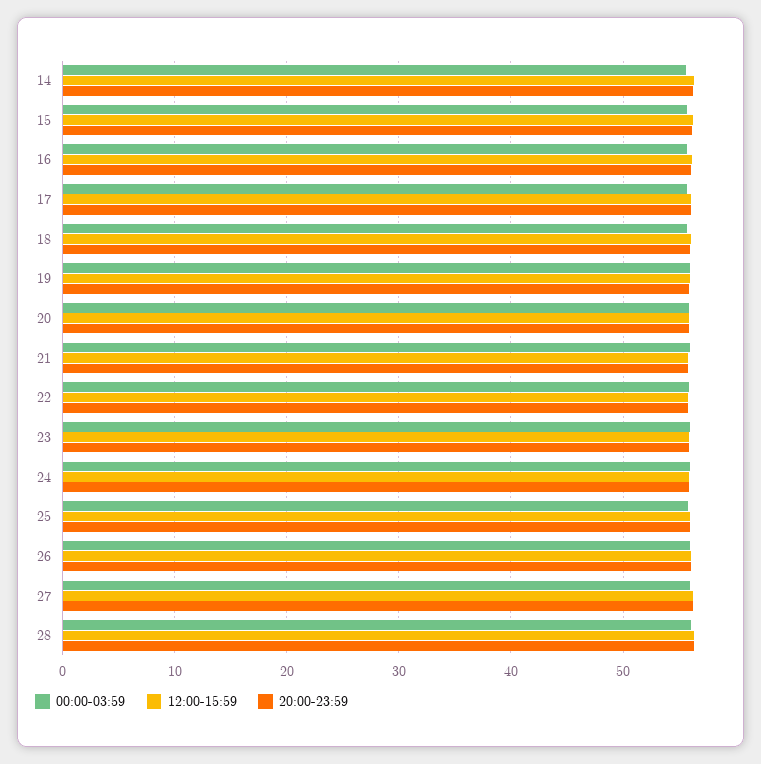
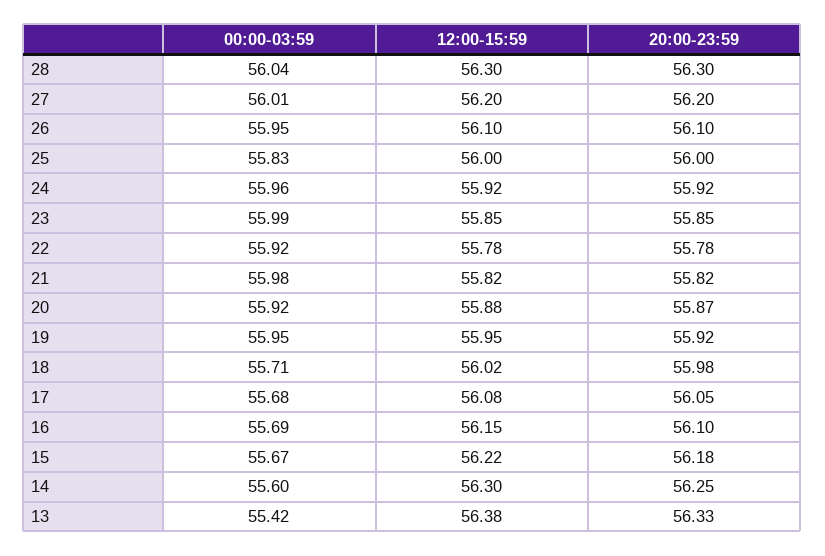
  {
    "00:00-03:59": {
      "14": 55.6,
      "15": 55.67,
      "16": 55.69,
      "17": 55.68,
      "18": 55.71,
      "19": 55.95,
      "20": 55.92,
      "21": 55.98,
      "22": 55.92,
      "23": 55.99,
      "24": 55.96,
      "25": 55.83,
      "26": 55.95,
      "27": 56.01,
-     "28": 56.04
+     "28": 56.04,
+     "13": 55.42
    },
    "12:00-15:59": {
      "14": 56.3,
      "15": 56.22,
      "16": 56.15,
      "17": 56.08,
      "18": 56.02,
      "19": 55.95,
      "20": 55.88,
      "21": 55.82,
      "22": 55.78,
      "23": 55.85,
      "24": 55.92,
      "25": 56,
      "26": 56.1,
      "27": 56.2,
-     "28": 56.3
+     "28": 56.3,
+     "13": 56.38
    },
    "20:00-23:59": {
      "14": 56.25,
      "15": 56.18,
      "16": 56.1,
      "17": 56.05,
      "18": 55.98,
      "19": 55.92,
      "20": 55.87,
      "21": 55.82,
      "22": 55.78,
      "23": 55.85,
      "24": 55.92,
      "25": 56,
      "26": 56.1,
      "27": 56.2,
-     "28": 56.3
+     "28": 56.3,
+     "13": 56.33
    }
  }

